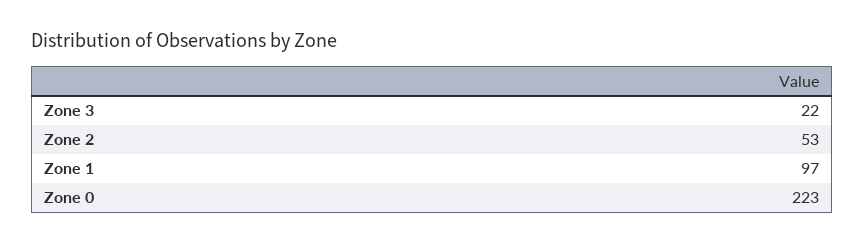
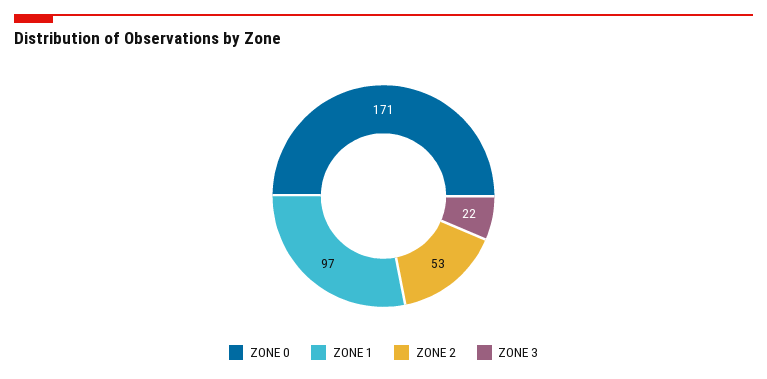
  {
    "Zone 3": 22,
    "Zone 2": 53,
    "Zone 1": 97,
-   "Zone 0": 223
+   "Zone 0": 171
  }

